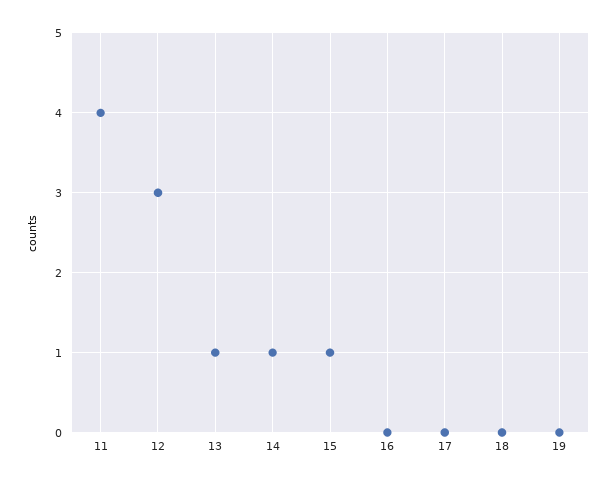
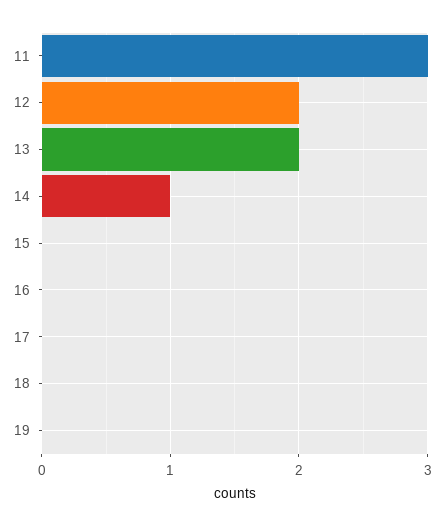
  {
-   "11": 4,
+   "11": 3,
-   "12": 3,
+   "12": 2,
-   "13": 1,
+   "13": 2,
    "14": 1,
-   "15": 1,
+   "15": 0,
    "16": 0,
    "17": 0,
    "18": 0,
    "19": 0
  }

